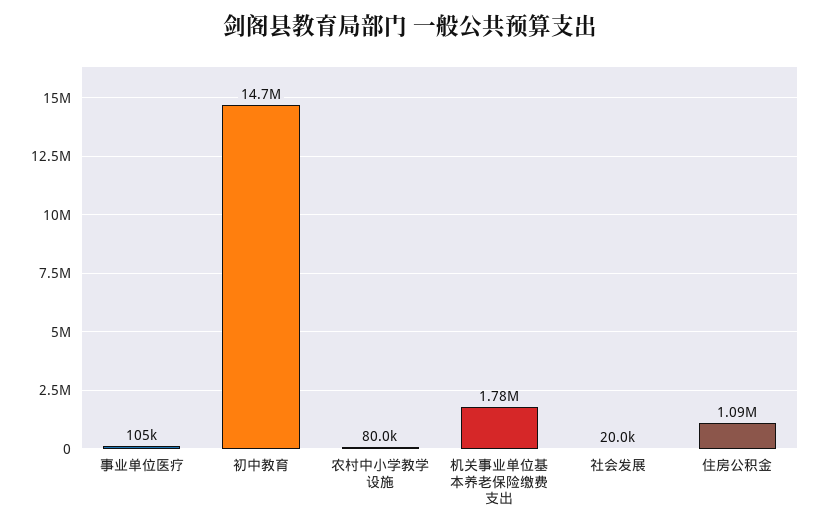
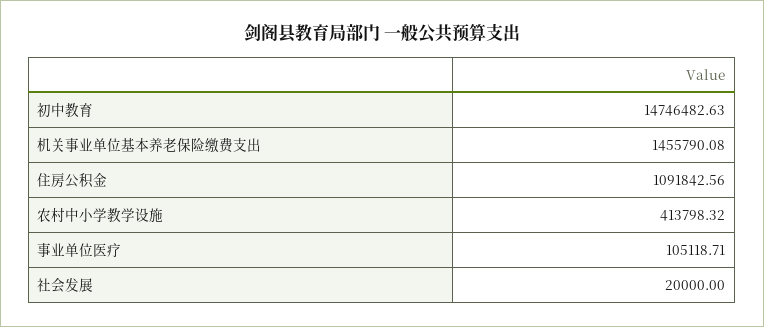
  {
    "事业单位医疗": 105118.71,
    "初中教育": 14746482.63,
-   "农村中小学教学设施": 80000,
+   "农村中小学教学设施": 413798.32,
-   "机关事业单位基本养老保险缴费支出": 1780000,
+   "机关事业单位基本养老保险缴费支出": 1455790.08,
    "社会发展": 20000,
    "住房公积金": 1091842.56
  }

